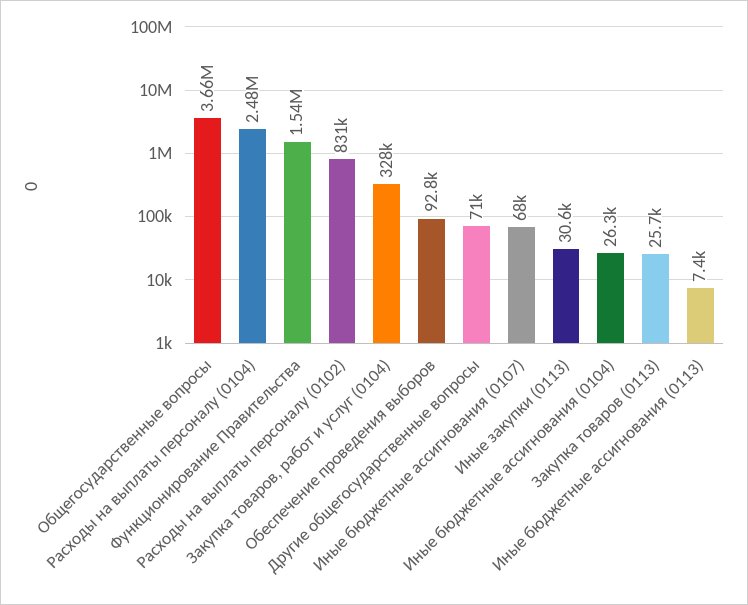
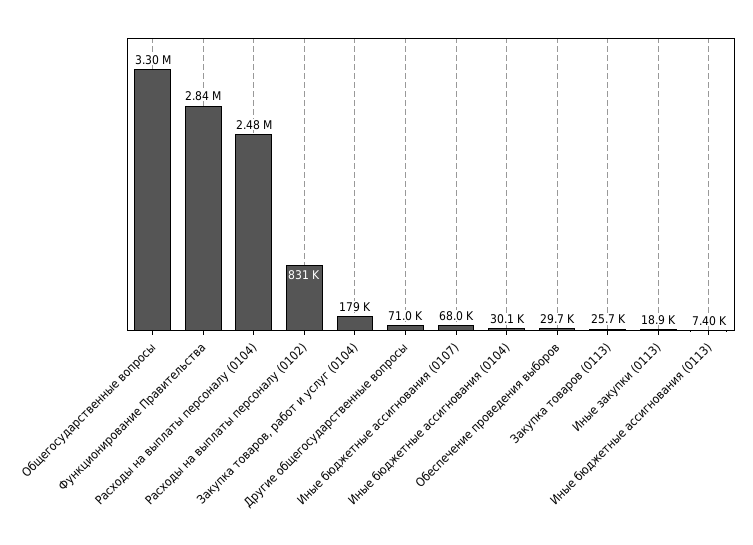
  {
-   "Общегосударственные вопросы": 3660000,
+   "Общегосударственные вопросы": 3300000,
    "Расходы на выплаты персоналу (0104)": 2480000,
-   "Функционирование Правительства": 1540000,
+   "Функционирование Правительства": 2840000,
    "Расходы на выплаты персоналу (0102)": 831000,
-   "Закупка товаров, работ и услуг (0104)": 328000,
+   "Закупка товаров, работ и услуг (0104)": 179000,
-   "Обеспечение проведения выборов": 92800,
+   "Обеспечение проведения выборов": 29700,
    "Другие общегосударственные вопросы": 71000,
    "Иные бюджетные ассигнования (0107)": 68000,
-   "Иные закупки (0113)": 30600,
+   "Иные закупки (0113)": 18900,
-   "Иные бюджетные ассигнования (0104)": 26300,
+   "Иные бюджетные ассигнования (0104)": 30100,
    "Закупка товаров (0113)": 25700,
    "Иные бюджетные ассигнования (0113)": 7400
  }

